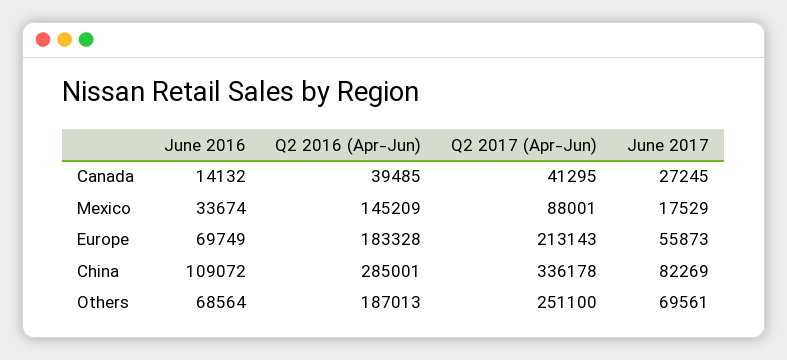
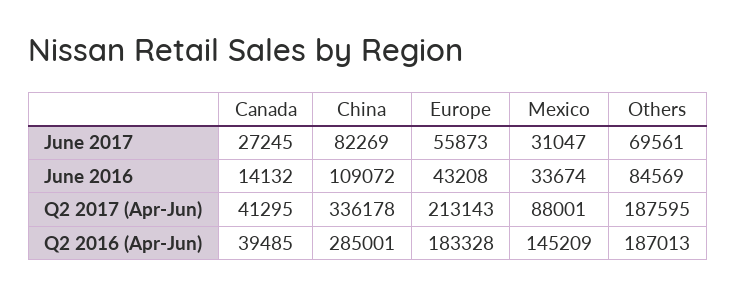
  {
    "June 2016": {
      "Canada": 14132,
      "Mexico": 33674,
-     "Europe": 69749,
+     "Europe": 43208,
      "China": 109072,
-     "Others": 68564
+     "Others": 84569
    },
    "Q2 2016 (Apr-Jun)": {
      "Canada": 39485,
      "Mexico": 145209,
      "Europe": 183328,
      "China": 285001,
      "Others": 187013
    },
    "Q2 2017 (Apr-Jun)": {
      "Canada": 41295,
      "Mexico": 88001,
      "Europe": 213143,
      "China": 336178,
-     "Others": 251100
+     "Others": 187595
    },
    "June 2017": {
      "Canada": 27245,
-     "Mexico": 17529,
+     "Mexico": 31047,
      "Europe": 55873,
      "China": 82269,
      "Others": 69561
    }
  }

